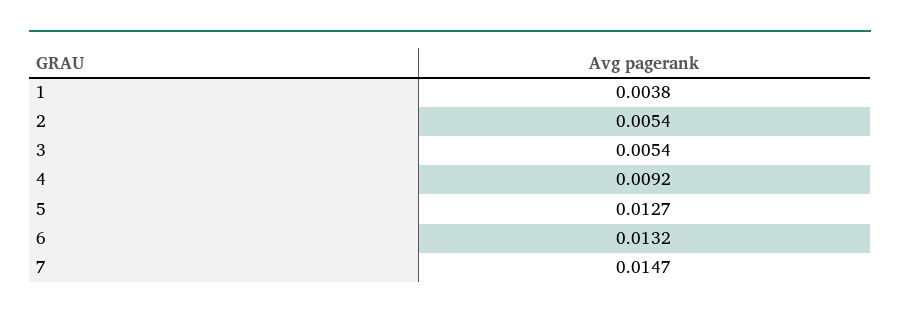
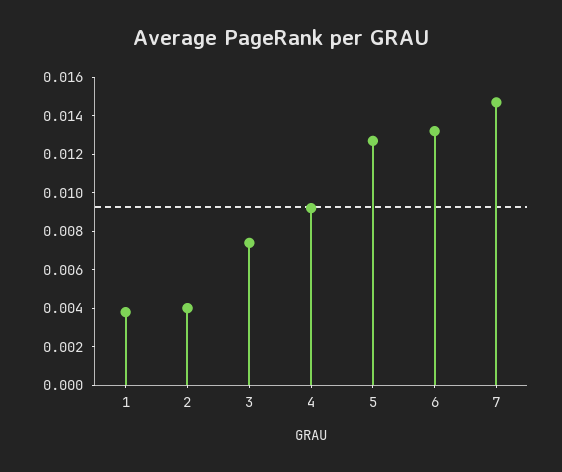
  {
    "1": 0.0038,
-   "2": 0.0054,
+   "2": 0.004,
-   "3": 0.0054,
+   "3": 0.0075,
    "4": 0.0092,
    "5": 0.0127,
    "6": 0.0132,
    "7": 0.0147
  }

